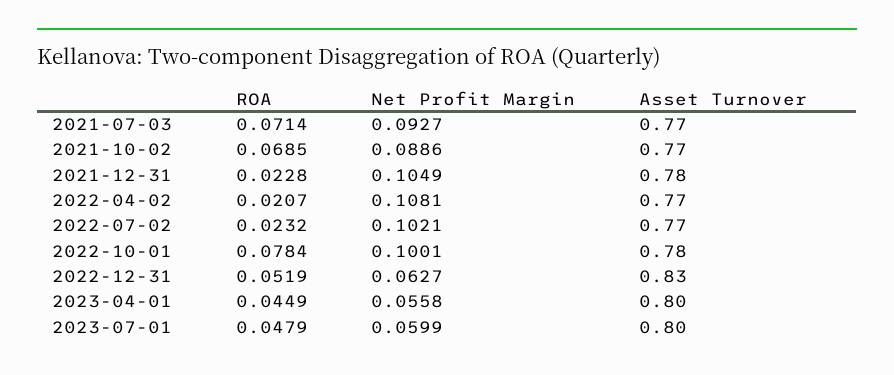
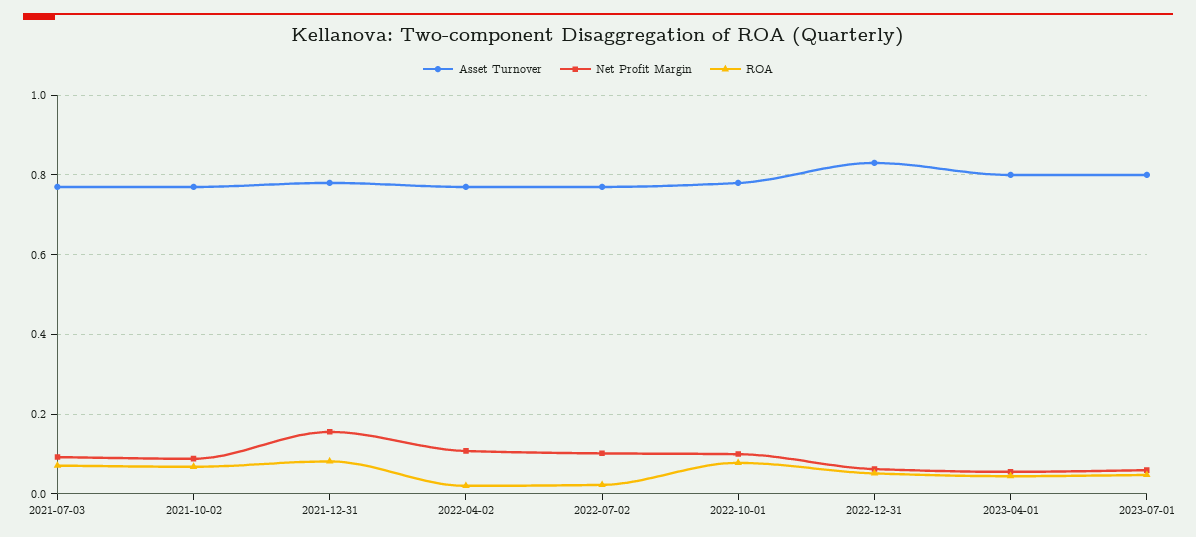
  {
    "ROA": {
      "2021-07-03": 0.0714,
      "2021-10-02": 0.0685,
-     "2021-12-31": 0.0228,
+     "2021-12-31": 0.08,
      "2022-04-02": 0.0207,
      "2022-07-02": 0.0232,
      "2022-10-01": 0.0784,
      "2022-12-31": 0.0519,
      "2023-04-01": 0.0449,
      "2023-07-01": 0.0479
    },
    "Net Profit Margin": {
      "2021-07-03": 0.0927,
      "2021-10-02": 0.0886,
-     "2021-12-31": 0.1049,
+     "2021-12-31": 0.16,
      "2022-04-02": 0.1081,
      "2022-07-02": 0.1021,
      "2022-10-01": 0.1001,
      "2022-12-31": 0.0627,
      "2023-04-01": 0.0558,
      "2023-07-01": 0.0599
    },
    "Asset Turnover": {
      "2021-07-03": 0.77,
      "2021-10-02": 0.77,
      "2021-12-31": 0.78,
      "2022-04-02": 0.77,
      "2022-07-02": 0.77,
      "2022-10-01": 0.78,
      "2022-12-31": 0.83,
      "2023-04-01": 0.8,
      "2023-07-01": 0.8
    }
  }

